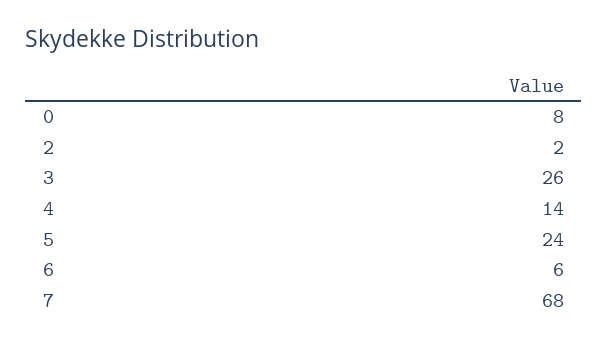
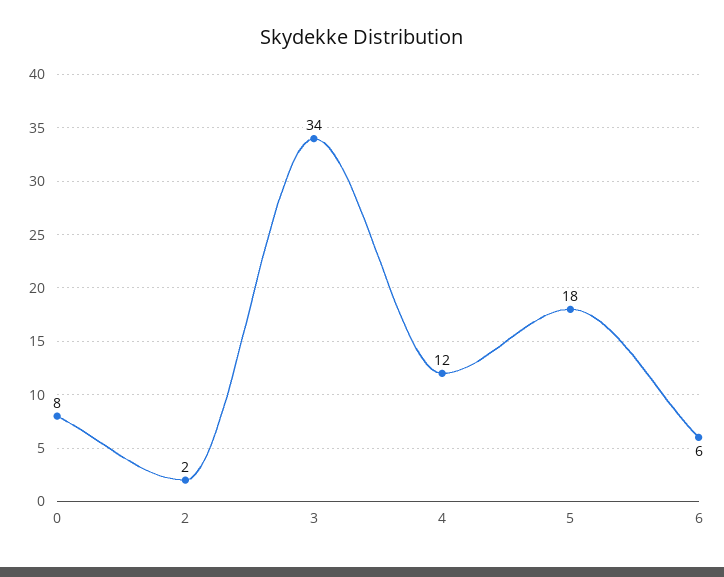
  {
    "0": 8,
    "2": 2,
-   "3": 26,
+   "3": 34,
-   "4": 14,
+   "4": 12,
-   "5": 24,
+   "5": 18,
-   "6": 6,
+   "6": 6
-   "7": 68
  }

